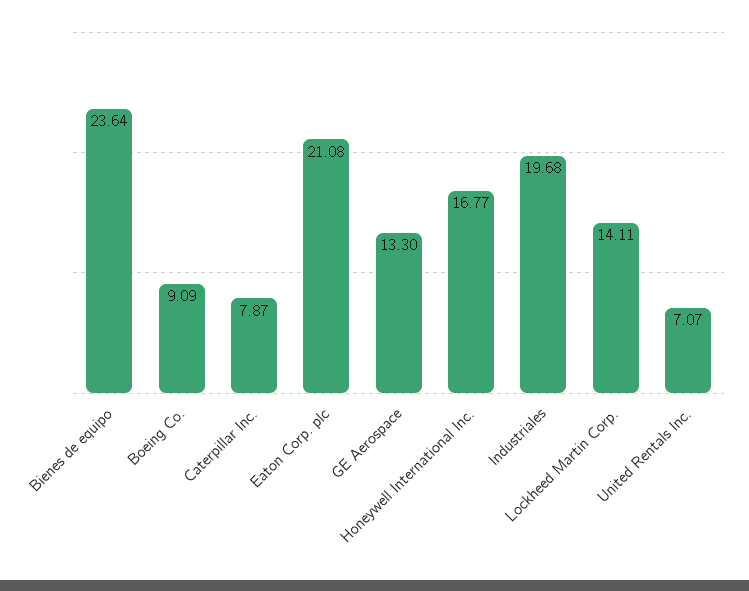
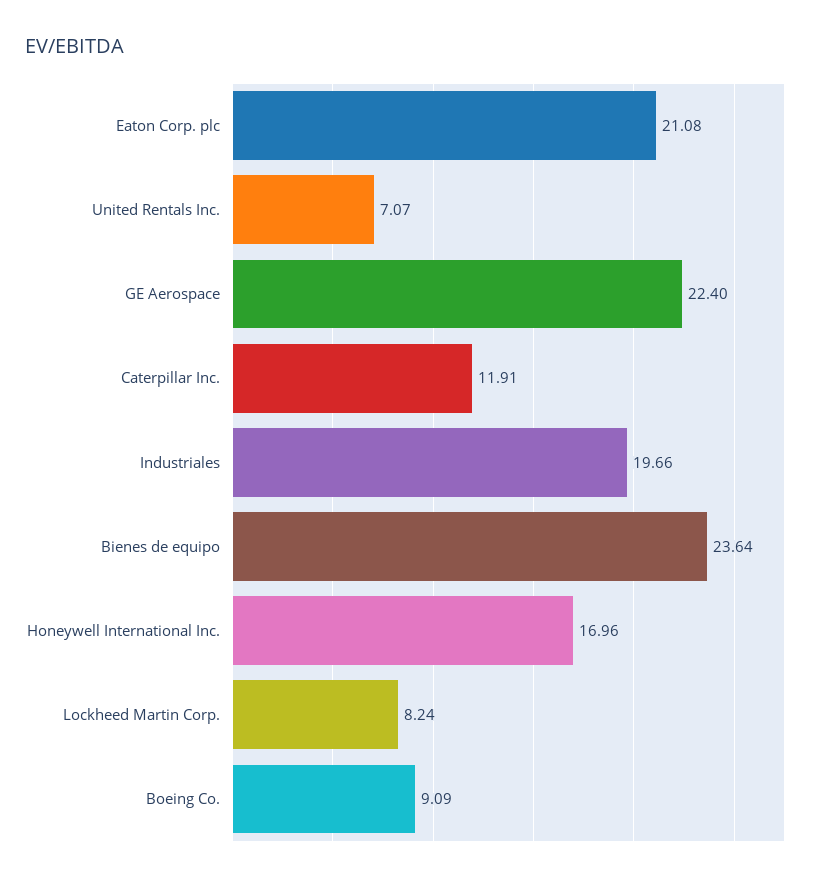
  {
    "Bienes de equipo": 23.64,
    "Boeing Co.": 9.09,
-   "Caterpillar Inc.": 7.87,
+   "Caterpillar Inc.": 11.91,
    "Eaton Corp. plc": 21.08,
-   "GE Aerospace": 13.3,
+   "GE Aerospace": 22.4,
-   "Honeywell International Inc.": 16.77,
+   "Honeywell International Inc.": 16.96,
-   "Industriales": 19.68,
+   "Industriales": 19.66,
-   "Lockheed Martin Corp.": 14.11,
+   "Lockheed Martin Corp.": 8.24,
    "United Rentals Inc.": 7.07
  }

